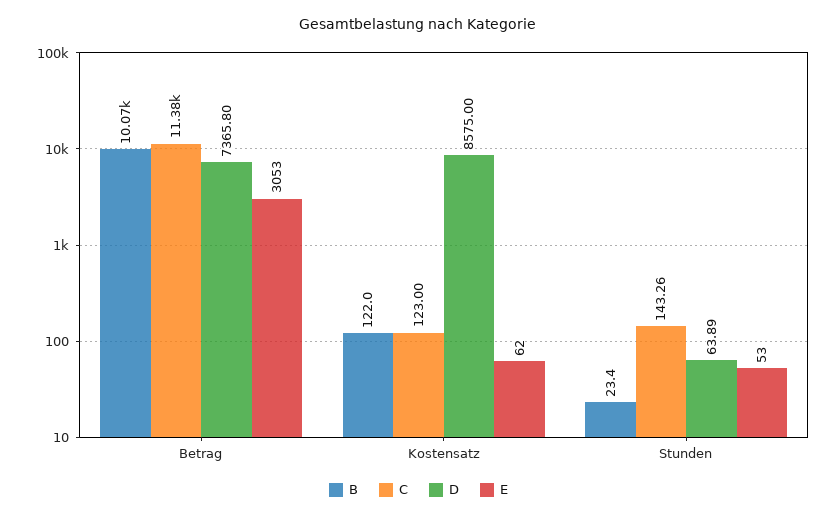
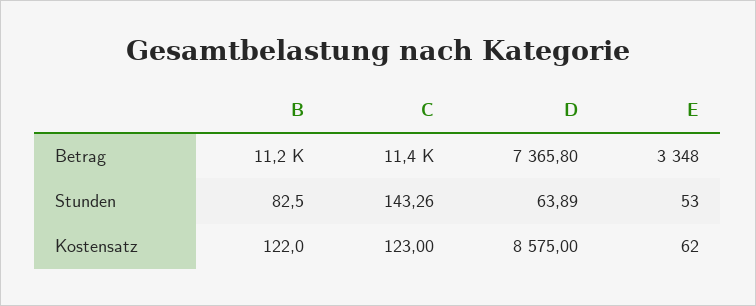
  {
    "B": {
-     "Betrag": 10070,
+     "Betrag": 11200,
      "Kostensatz": 122,
-     "Stunden": 23.4
+     "Stunden": 82.5
    },
    "C": {
      "Betrag": 11380,
      "Kostensatz": 123,
      "Stunden": 143.26
    },
    "D": {
      "Betrag": 7365.8,
      "Kostensatz": 8575,
      "Stunden": 63.89
    },
    "E": {
-     "Betrag": 3053,
+     "Betrag": 3348,
      "Kostensatz": 62,
      "Stunden": 53
    }
  }

